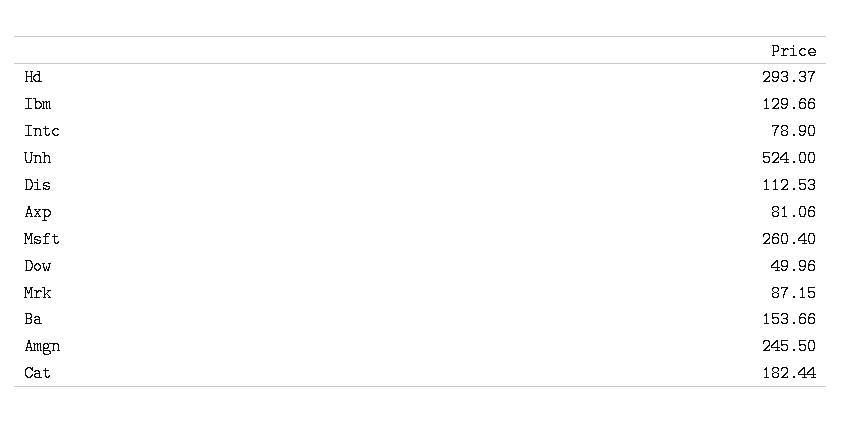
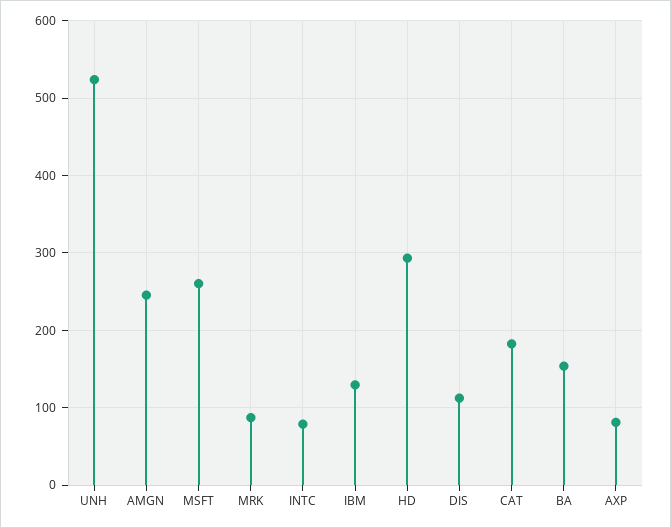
  {
    "Hd": 293.37,
    "Ibm": 129.66,
    "Intc": 78.9,
    "Unh": 524,
    "Dis": 112.53,
    "Axp": 81.06,
    "Msft": 260.4,
-   "Dow": 49.96,
    "Mrk": 87.15,
    "Ba": 153.66,
    "Amgn": 245.5,
    "Cat": 182.44
  }

